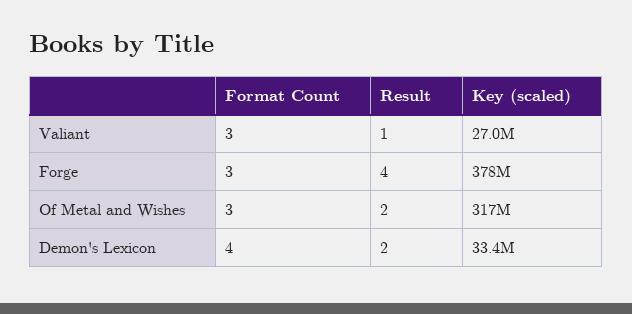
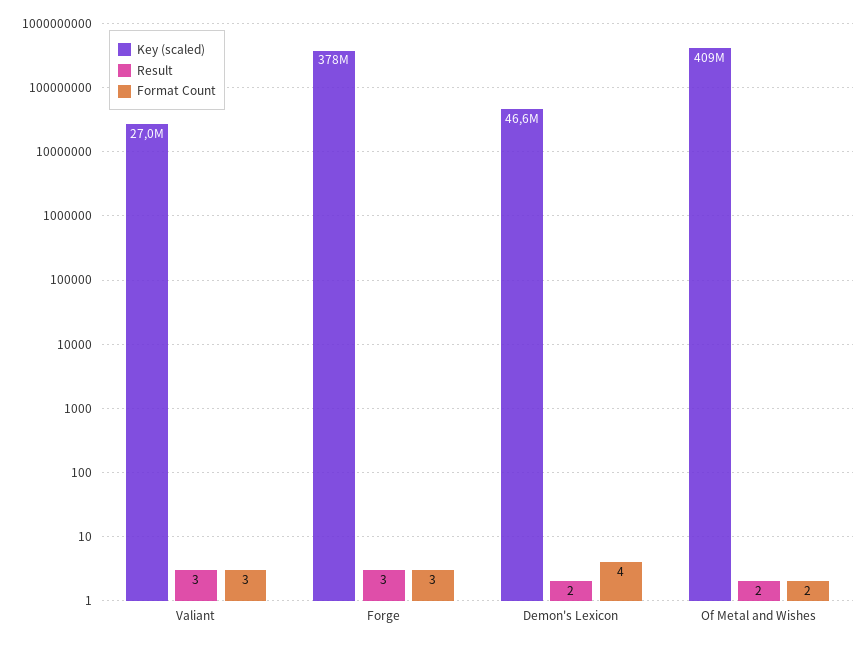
  {
    "Format Count": {
      "Valiant": 3,
      "Forge": 3,
-     "Of Metal and Wishes": 3,
+     "Of Metal and Wishes": 2,
      "Demon's Lexicon": 4
    },
    "Result": {
-     "Valiant": 1,
+     "Valiant": 3,
-     "Forge": 4,
+     "Forge": 3,
      "Of Metal and Wishes": 2,
      "Demon's Lexicon": 2
    },
    "Key (scaled)": {
      "Valiant": 27000000,
      "Forge": 378000000,
-     "Of Metal and Wishes": 317000000,
+     "Of Metal and Wishes": 409000000,
-     "Demon's Lexicon": 33400000
+     "Demon's Lexicon": 46600000
    }
  }

